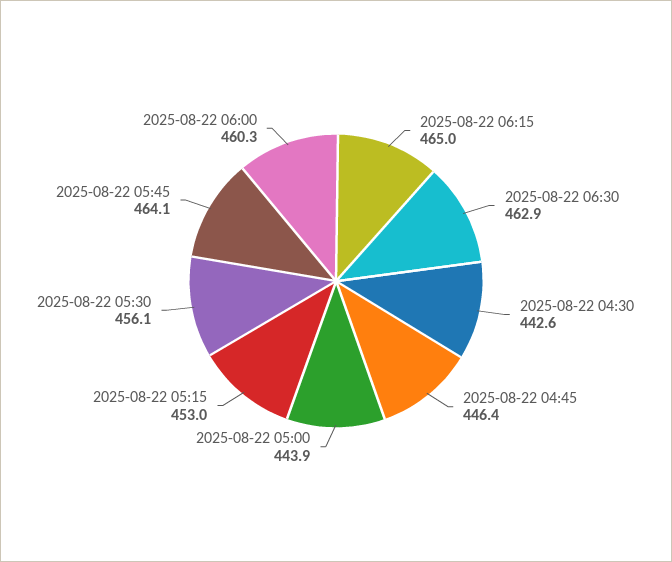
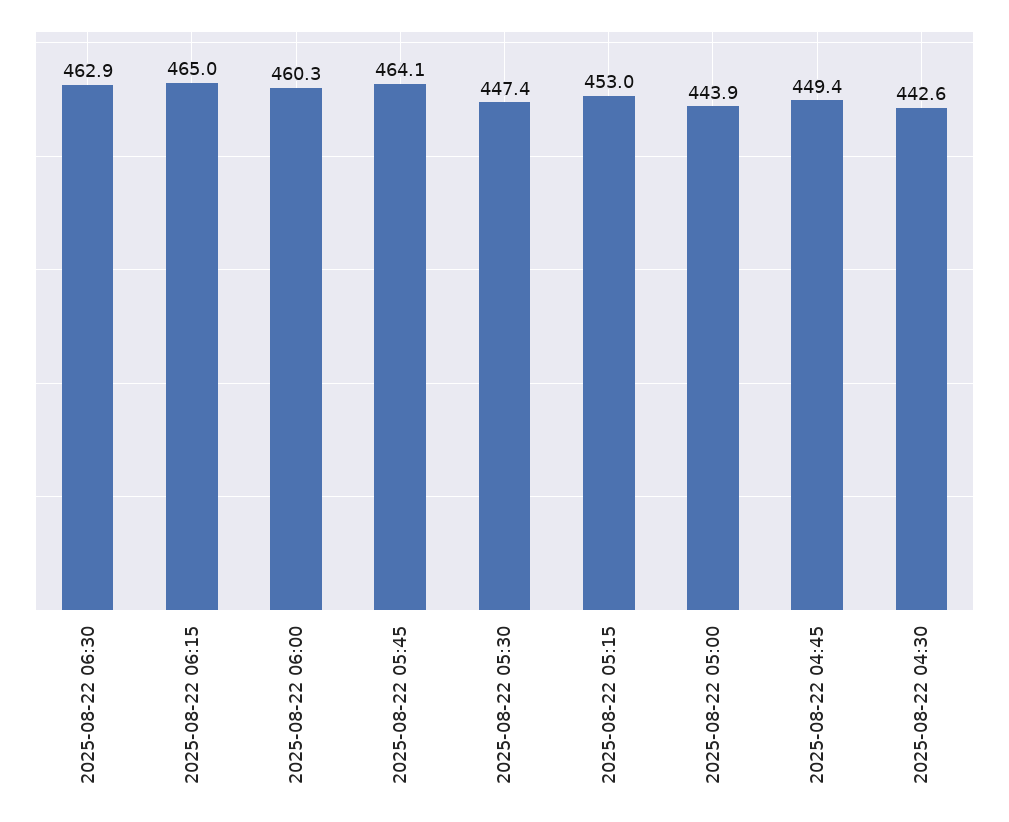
  {
    "2025-08-22 06:15": 465,
    "2025-08-22 06:30": 462.9,
    "2025-08-22 04:30": 442.6,
-   "2025-08-22 04:45": 446.4,
+   "2025-08-22 04:45": 449.4,
    "2025-08-22 05:00": 443.9,
    "2025-08-22 05:15": 453,
-   "2025-08-22 05:30": 456.1,
+   "2025-08-22 05:30": 447.4,
    "2025-08-22 05:45": 464.1,
    "2025-08-22 06:00": 460.3
  }

